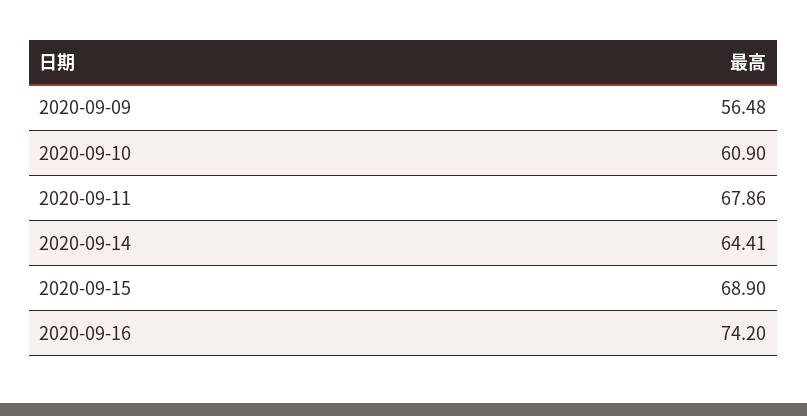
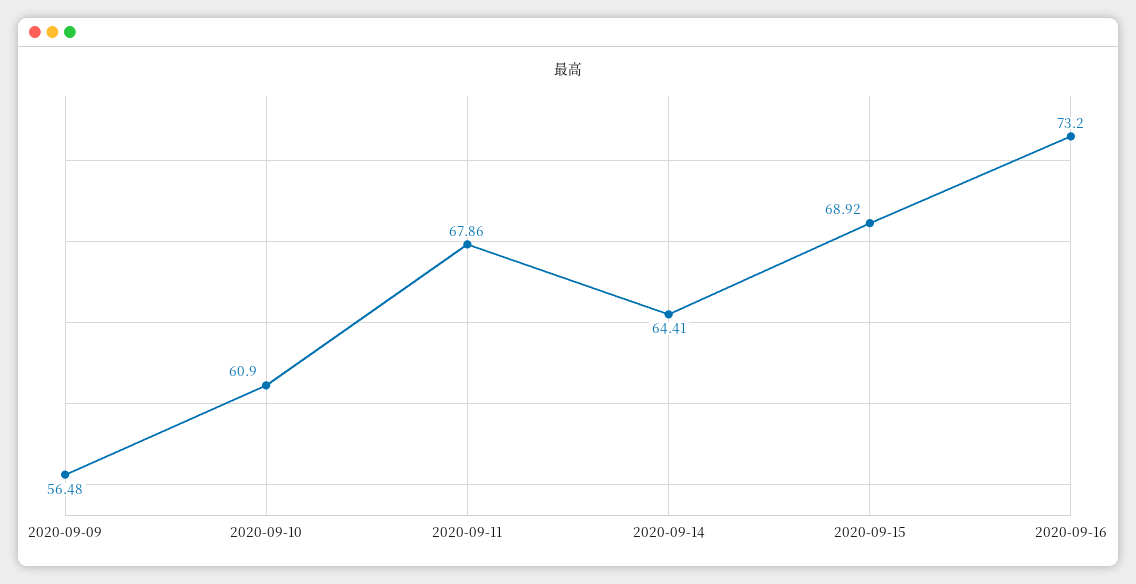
  {
    "2020-09-09": 56.48,
    "2020-09-10": 60.9,
    "2020-09-11": 67.86,
    "2020-09-14": 64.41,
-   "2020-09-15": 68.9,
+   "2020-09-15": 68.92,
-   "2020-09-16": 74.2
+   "2020-09-16": 73.2
  }

